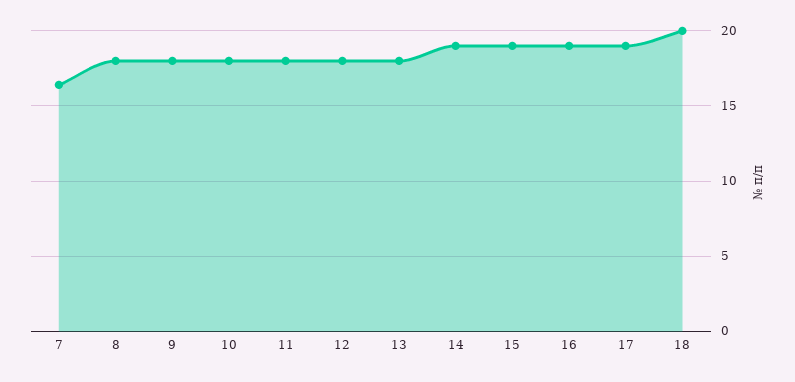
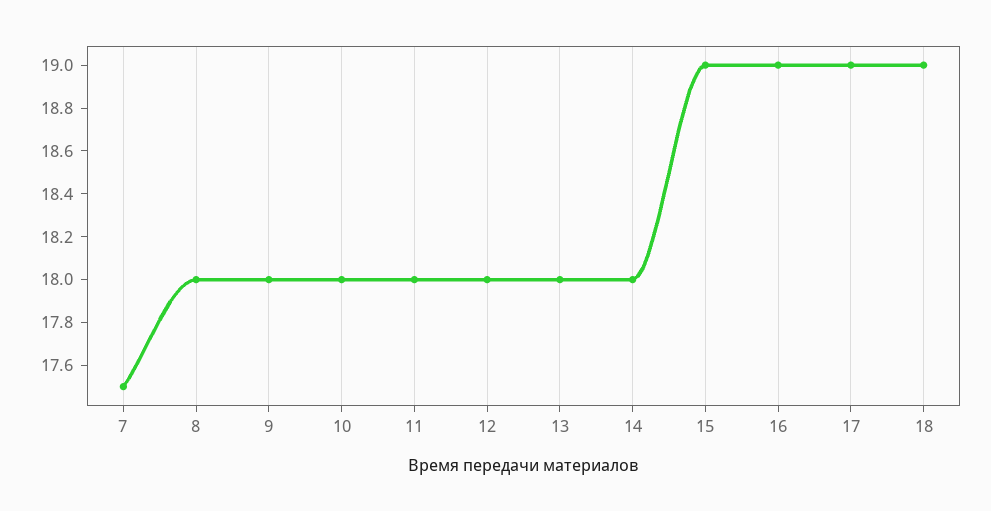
  {
-   "7": 16.5,
+   "7": 17.5,
    "8": 18,
    "9": 18,
    "10": 18,
    "11": 18,
    "12": 18,
    "13": 18,
-   "14": 19,
+   "14": 18,
    "15": 19,
    "16": 19,
    "17": 19,
-   "18": 20
+   "18": 19
  }

